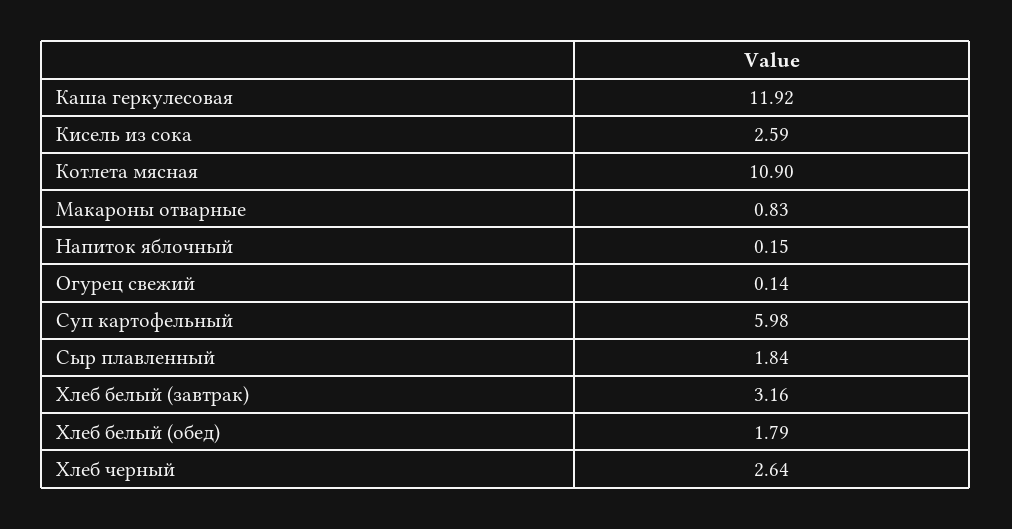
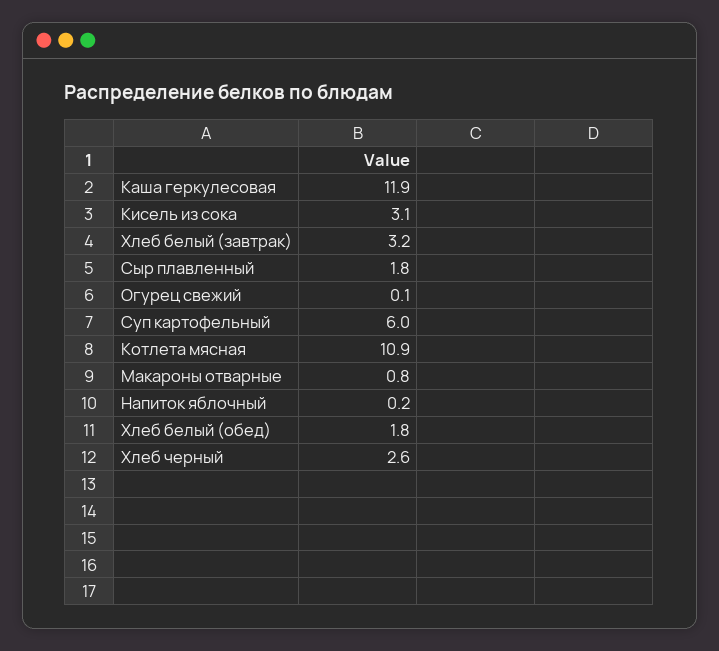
  {
    "Каша геркулесовая": 11.92,
-   "Кисель из сока": 2.59,
+   "Кисель из сока": 3.1,
    "Котлета мясная": 10.9,
    "Макароны отварные": 0.83,
    "Напиток яблочный": 0.15,
    "Огурец свежий": 0.14,
    "Суп картофельный": 5.98,
    "Сыр плавленный": 1.84,
    "Хлеб белый (завтрак)": 3.16,
    "Хлеб белый (обед)": 1.79,
    "Хлеб черный": 2.64
  }

